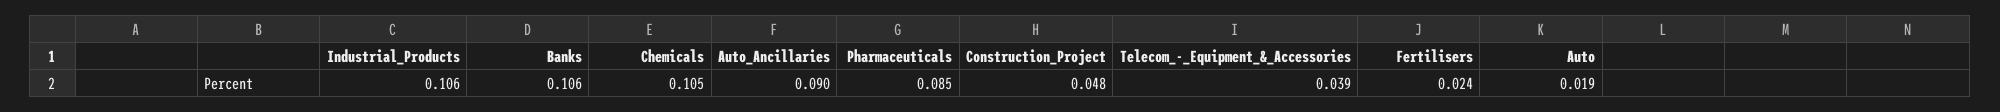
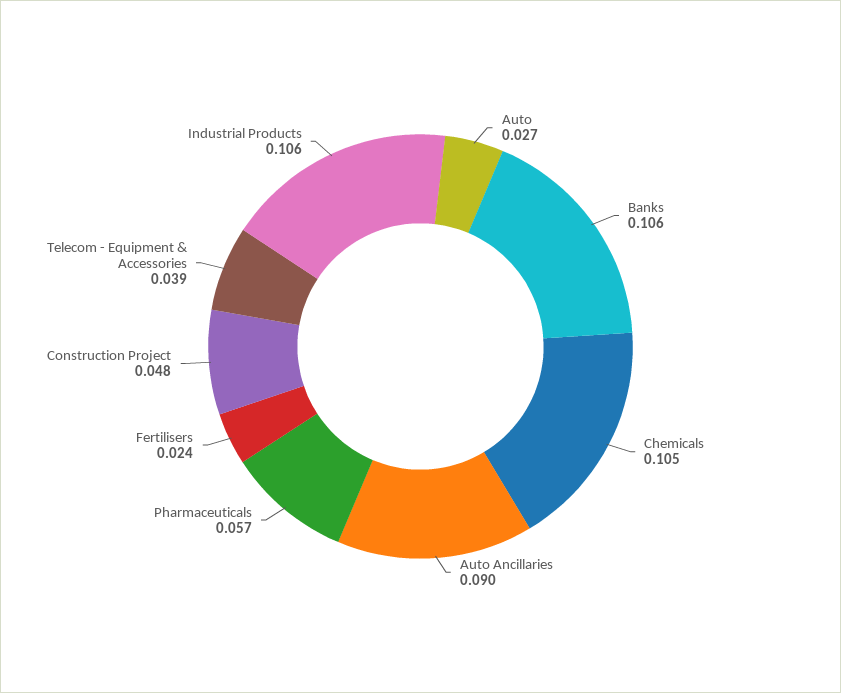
  {
    "Industrial_Products": 0.106,
    "Banks": 0.106,
    "Chemicals": 0.105,
    "Auto_Ancillaries": 0.09,
-   "Pharmaceuticals": 0.085,
+   "Pharmaceuticals": 0.057,
    "Construction_Project": 0.048,
    "Telecom_-_Equipment_&_Accessories": 0.039,
    "Fertilisers": 0.024,
-   "Auto": 0.019
+   "Auto": 0.027
  }

